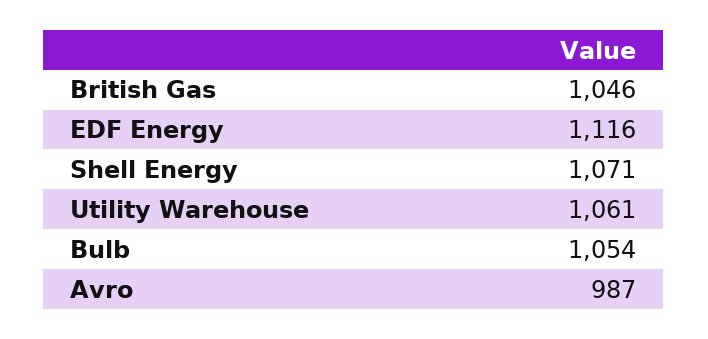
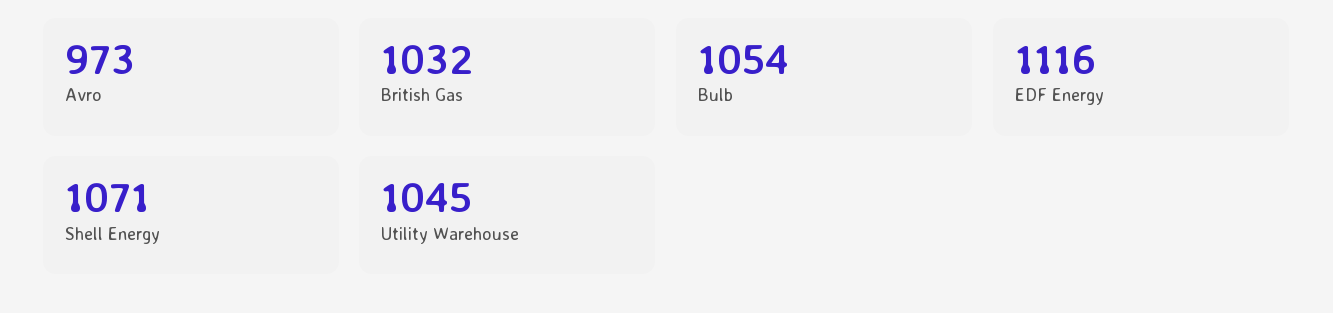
  {
-   "British Gas": 1046,
+   "British Gas": 1032,
    "EDF Energy": 1116,
    "Shell Energy": 1071,
-   "Utility Warehouse": 1061,
+   "Utility Warehouse": 1045,
    "Bulb": 1054,
-   "Avro": 987
+   "Avro": 973
  }

